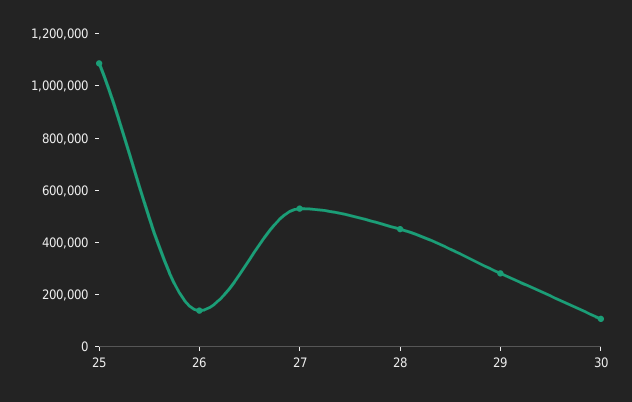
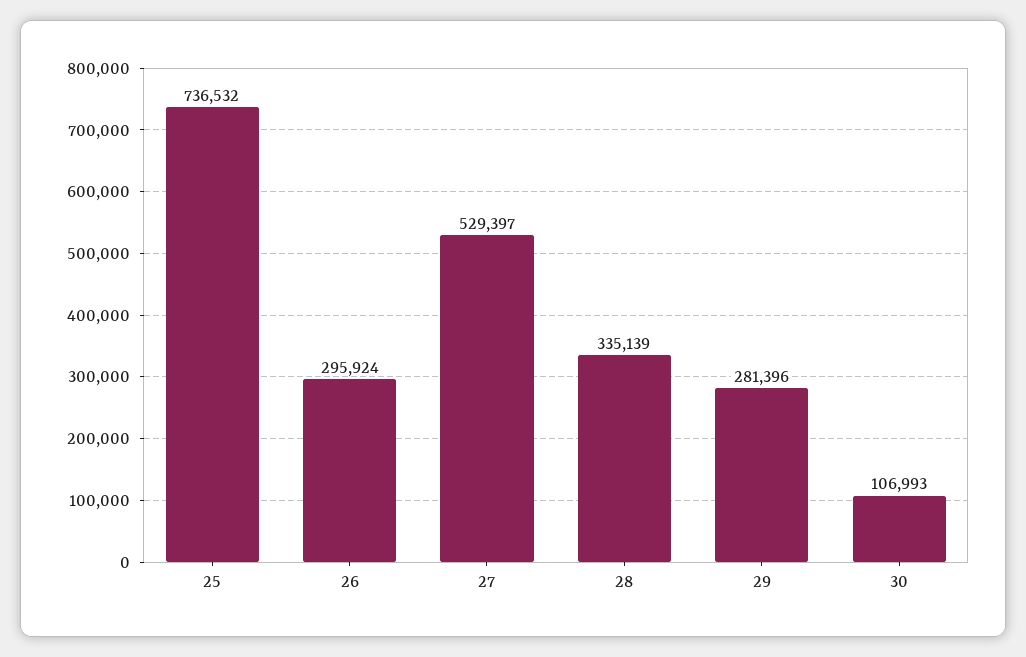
  {
-   "25": 1100000,
+   "25": 736532,
-   "26": 150000,
+   "26": 295924,
    "27": 529397,
-   "28": 450000,
+   "28": 335139,
    "29": 281396,
    "30": 106993
  }

